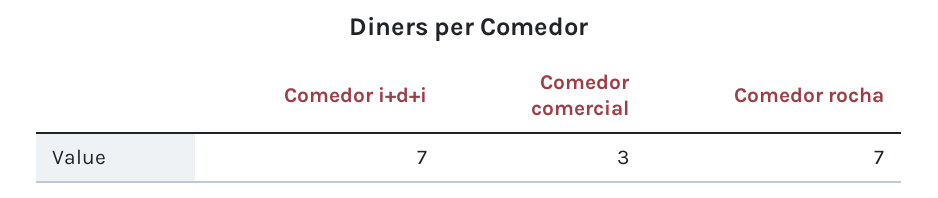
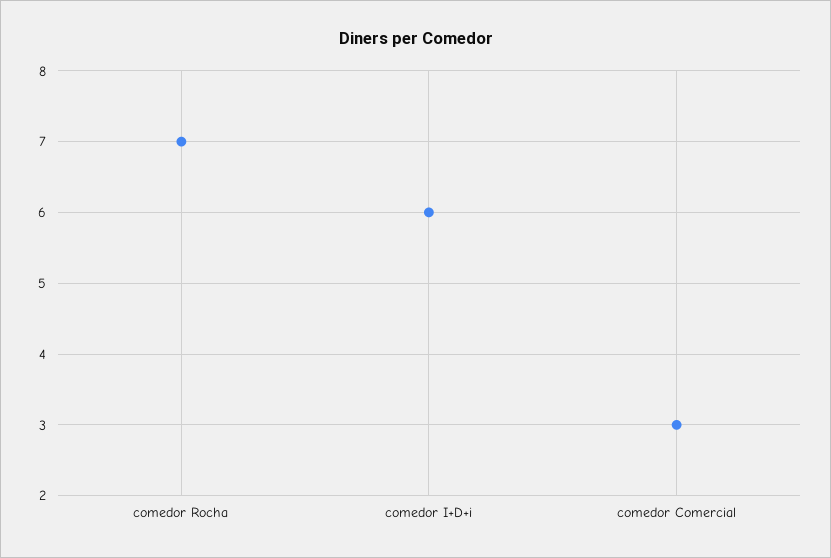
  {
-   "Comedor i+d+i": 7,
+   "Comedor i+d+i": 6,
    "Comedor comercial": 3,
    "Comedor rocha": 7
  }

